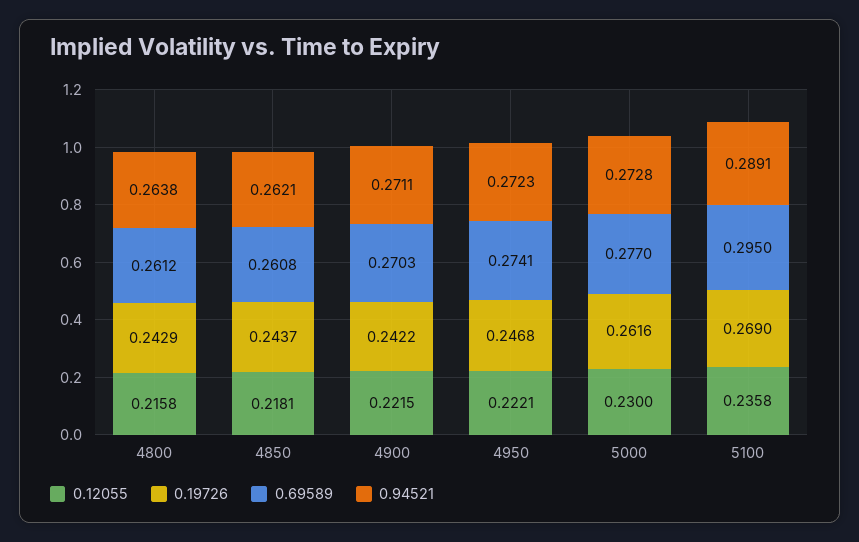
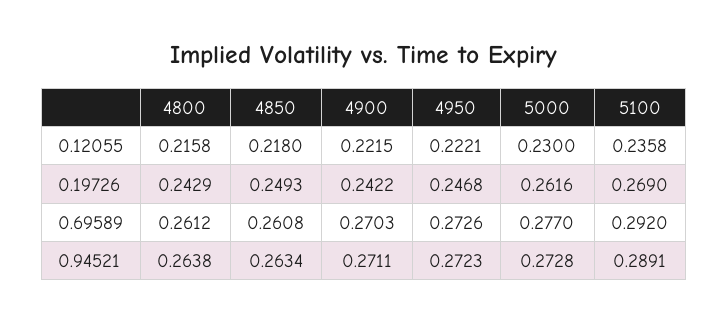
  {
    "0.12055": {
      "4800": 0.2158,
-     "4850": 0.2181,
+     "4850": 0.218,
      "4900": 0.2215,
      "4950": 0.2221,
      "5000": 0.23,
      "5100": 0.2358
    },
    "0.19726": {
      "4800": 0.2429,
-     "4850": 0.2437,
+     "4850": 0.2493,
      "4900": 0.2422,
      "4950": 0.2468,
      "5000": 0.2616,
      "5100": 0.269
    },
    "0.69589": {
      "4800": 0.2612,
      "4850": 0.2608,
      "4900": 0.2703,
-     "4950": 0.2741,
+     "4950": 0.2726,
      "5000": 0.277,
-     "5100": 0.295
+     "5100": 0.292
    },
    "0.94521": {
      "4800": 0.2638,
-     "4850": 0.2621,
+     "4850": 0.2634,
      "4900": 0.2711,
      "4950": 0.2723,
      "5000": 0.2728,
      "5100": 0.2891
    }
  }

